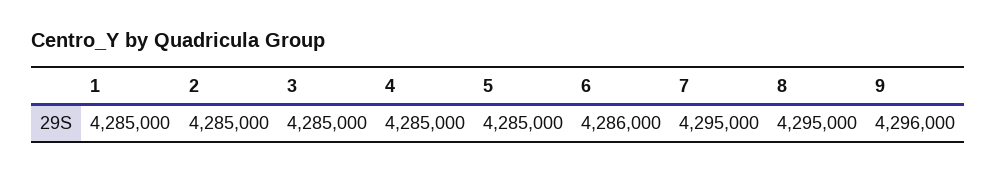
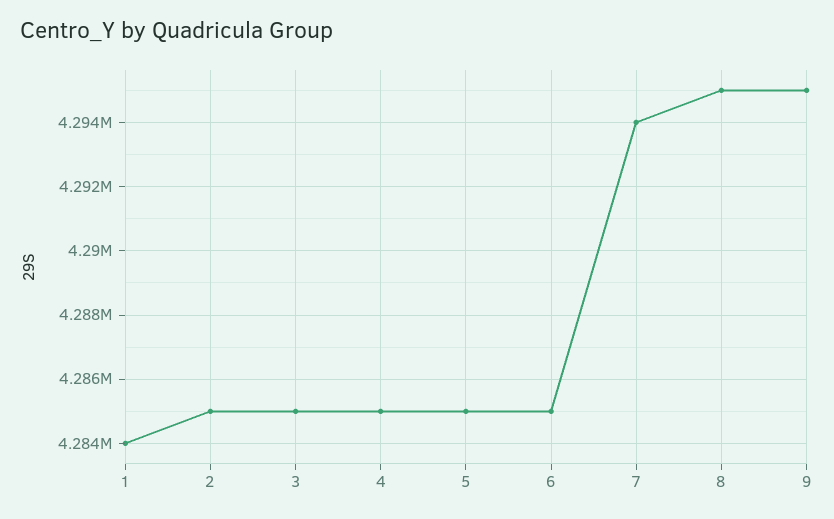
  {
-   "1": 4285000,
+   "1": 4284000,
    "2": 4285000,
    "3": 4285000,
    "4": 4285000,
    "5": 4285000,
-   "6": 4286000,
+   "6": 4285000,
-   "7": 4295000,
+   "7": 4294000,
    "8": 4295000,
-   "9": 4296000
+   "9": 4295000
  }

